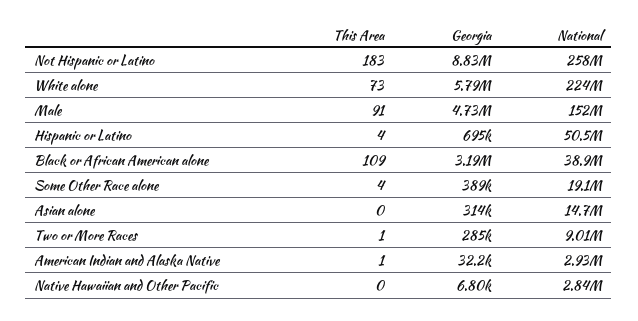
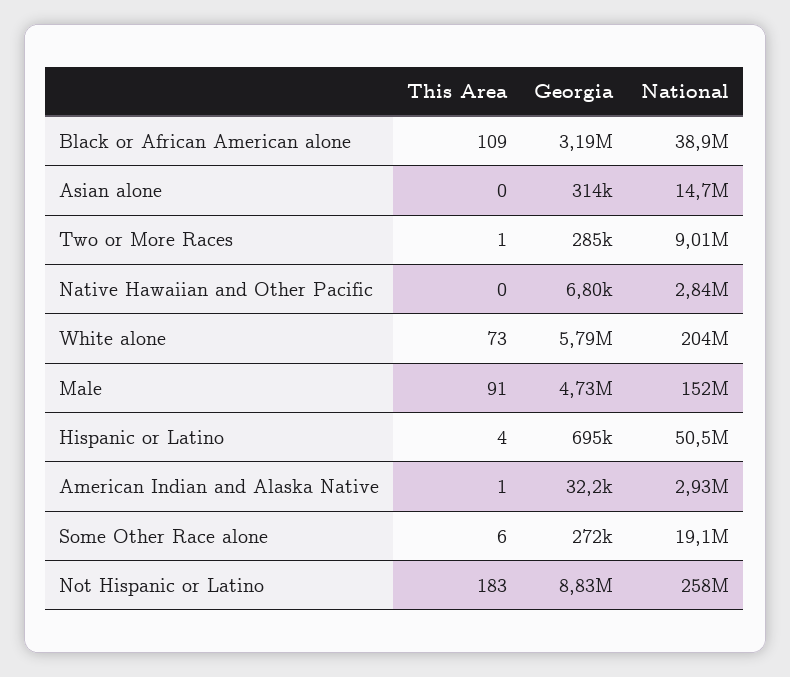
  {
    "This Area": {
      "Not Hispanic or Latino": 183,
      "White alone": 73,
      "Male": 91,
      "Hispanic or Latino": 4,
      "Black or African American alone": 109,
-     "Some Other Race alone": 4,
+     "Some Other Race alone": 6,
      "Asian alone": 0,
      "Two or More Races": 1,
      "American Indian and Alaska Native": 1,
      "Native Hawaiian and Other Pacific": 0
    },
    "Georgia": {
      "Not Hispanic or Latino": 8830000,
      "White alone": 5790000,
      "Male": 4730000,
      "Hispanic or Latino": 695000,
      "Black or African American alone": 3190000,
-     "Some Other Race alone": 389000,
+     "Some Other Race alone": 272000,
      "Asian alone": 314000,
      "Two or More Races": 285000,
      "American Indian and Alaska Native": 32200,
      "Native Hawaiian and Other Pacific": 6800
    },
    "National": {
      "Not Hispanic or Latino": 258000000,
-     "White alone": 224000000,
+     "White alone": 204000000,
      "Male": 152000000,
      "Hispanic or Latino": 50500000,
      "Black or African American alone": 38900000,
      "Some Other Race alone": 19100000,
      "Asian alone": 14700000,
      "Two or More Races": 9010000,
      "American Indian and Alaska Native": 2930000,
      "Native Hawaiian and Other Pacific": 2840000
    }
  }

